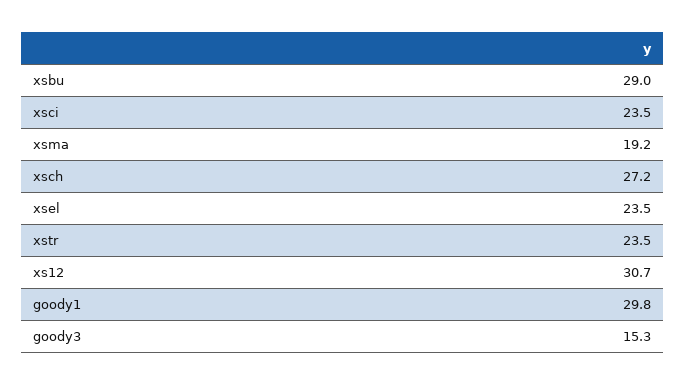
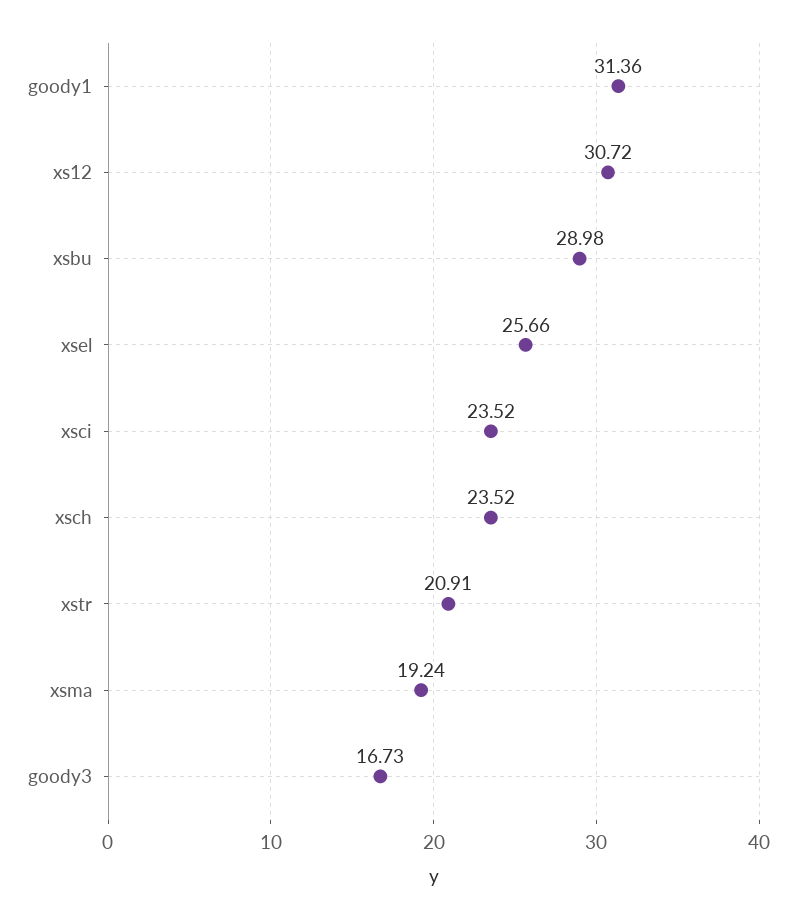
  {
    "xsbu": 28.98,
    "xsci": 23.52,
    "xsma": 19.24,
-   "xsch": 27.2,
+   "xsch": 23.52,
-   "xsel": 23.5,
+   "xsel": 25.66,
-   "xstr": 23.5,
+   "xstr": 20.91,
    "xs12": 30.72,
-   "goody1": 29.8,
+   "goody1": 31.36,
-   "goody3": 15.3
+   "goody3": 16.73
  }

